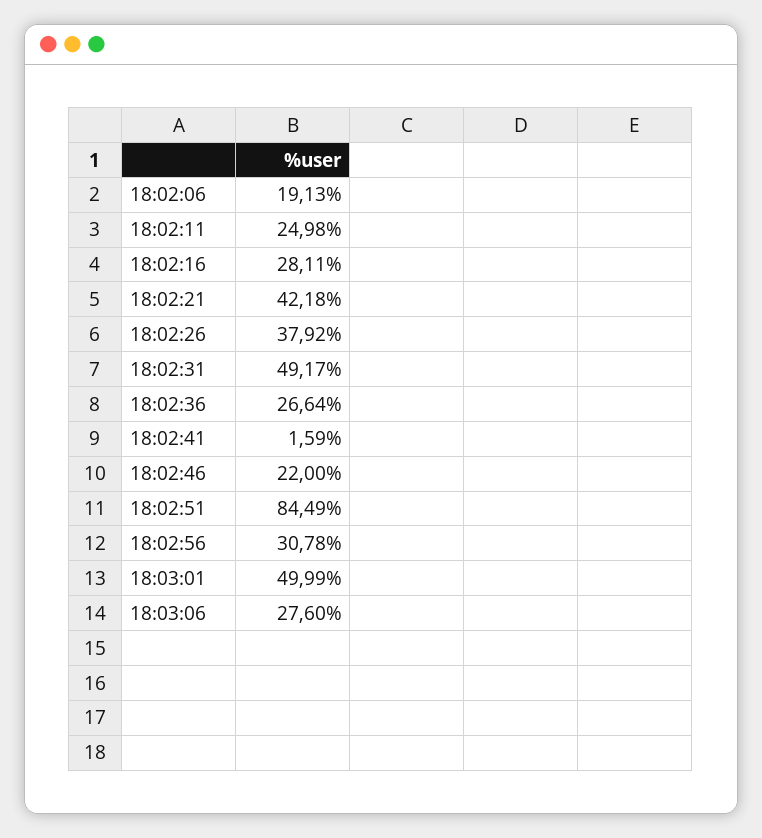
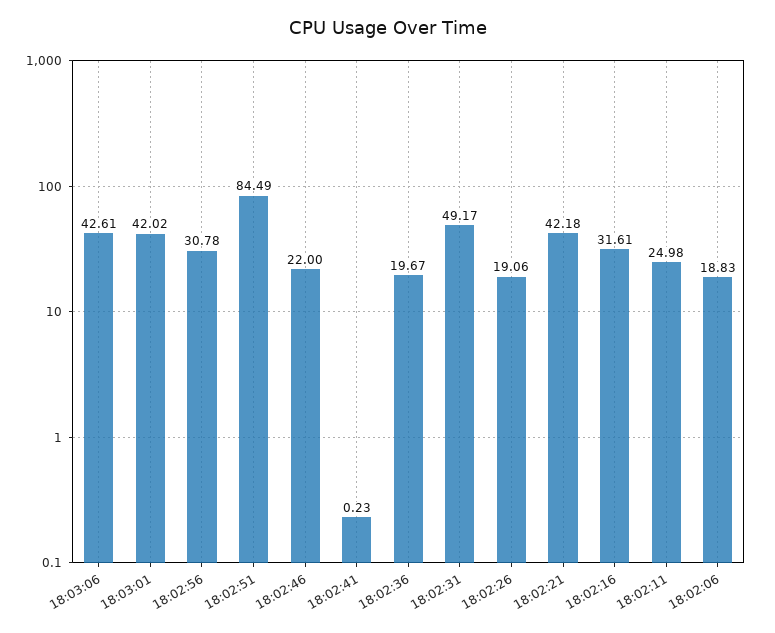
  {
-   "18:02:06": 19.13,
+   "18:02:06": 18.83,
    "18:02:11": 24.98,
-   "18:02:16": 28.11,
+   "18:02:16": 31.61,
    "18:02:21": 42.18,
-   "18:02:26": 37.92,
+   "18:02:26": 19.06,
    "18:02:31": 49.17,
-   "18:02:36": 26.64,
+   "18:02:36": 19.67,
-   "18:02:41": 1.59,
+   "18:02:41": 0.23,
    "18:02:46": 22,
    "18:02:51": 84.49,
    "18:02:56": 30.78,
-   "18:03:01": 49.99,
+   "18:03:01": 42.02,
-   "18:03:06": 27.6
+   "18:03:06": 42.61
  }

